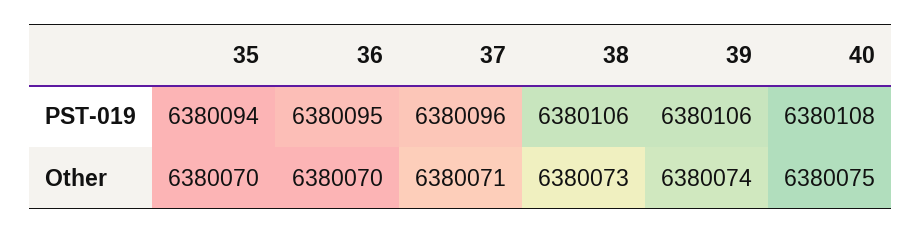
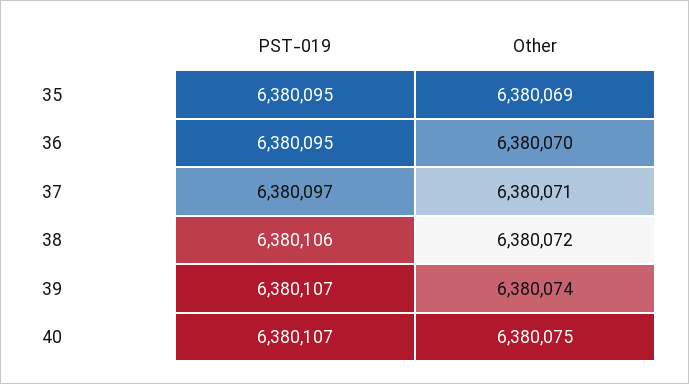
  {
    "35": {
-     "PST-019": 6380094,
+     "PST-019": 6380095,
-     "Other": 6380070
+     "Other": 6380069
    },
    "36": {
      "PST-019": 6380095,
      "Other": 6380070
    },
    "37": {
-     "PST-019": 6380096,
+     "PST-019": 6380097,
      "Other": 6380071
    },
    "38": {
      "PST-019": 6380106,
-     "Other": 6380073
+     "Other": 6380072
    },
    "39": {
-     "PST-019": 6380106,
+     "PST-019": 6380107,
      "Other": 6380074
    },
    "40": {
-     "PST-019": 6380108,
+     "PST-019": 6380107,
      "Other": 6380075
    }
  }

